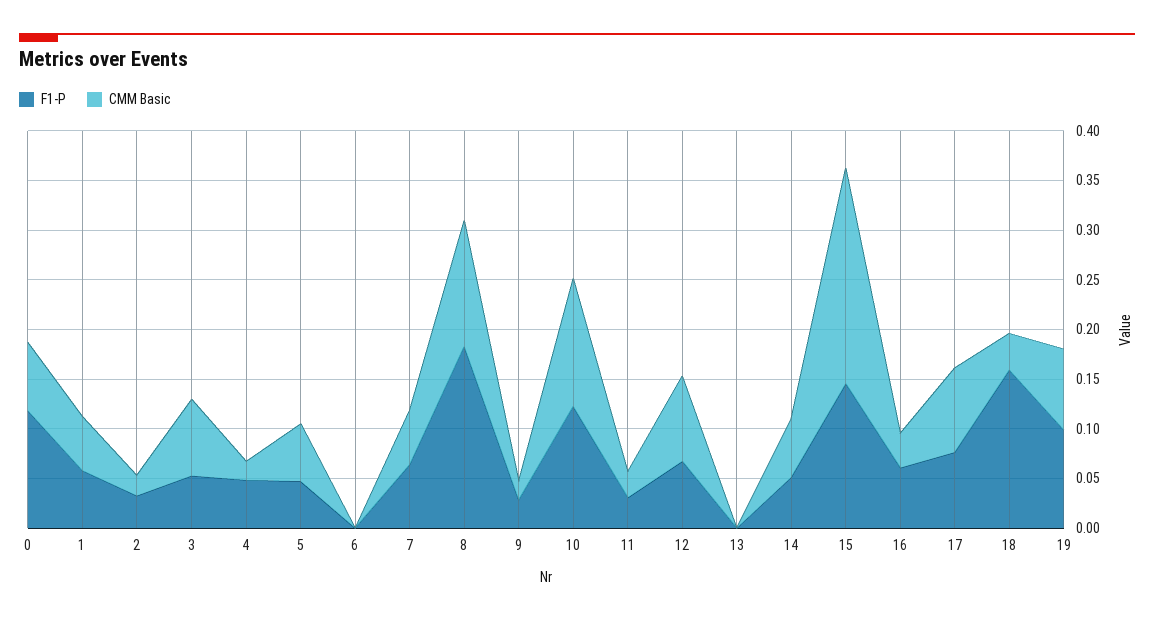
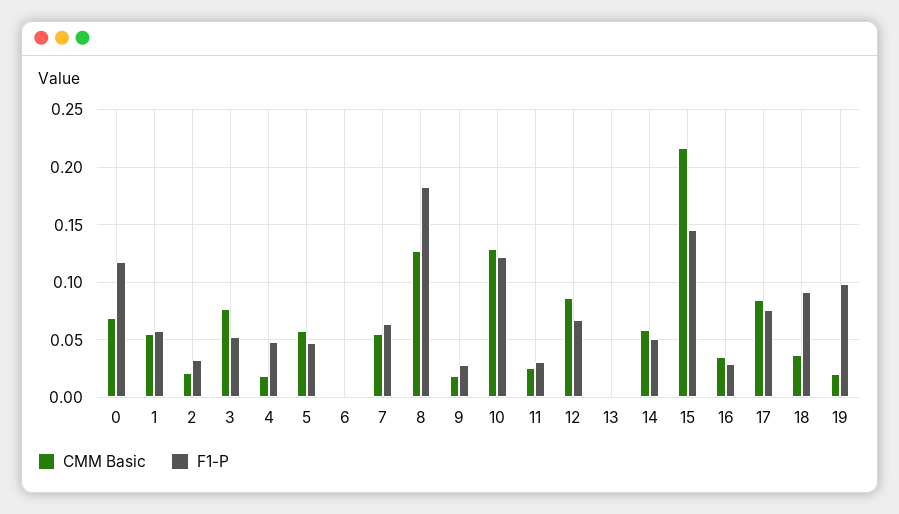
  {
    "F1-P": {
      "0": 0.12,
      "1": 0.06,
      "2": 0.03,
      "3": 0.05,
      "4": 0.05,
      "5": 0.05,
      "6": 0,
      "7": 0.06,
      "8": 0.18,
      "9": 0.03,
      "10": 0.12,
      "11": 0.03,
      "12": 0.07,
      "13": 0,
      "14": 0.05,
      "15": 0.15,
-     "16": 0.06,
+     "16": 0.03,
      "17": 0.08,
-     "18": 0.16,
+     "18": 0.09,
      "19": 0.1
    },
    "CMM Basic": {
      "0": 0.07,
      "1": 0.06,
      "2": 0.02,
      "3": 0.08,
      "4": 0.02,
      "5": 0.06,
      "6": 0,
      "7": 0.06,
      "8": 0.13,
      "9": 0.02,
      "10": 0.13,
      "11": 0.03,
      "12": 0.09,
      "13": 0,
      "14": 0.06,
      "15": 0.22,
      "16": 0.04,
      "17": 0.09,
      "18": 0.04,
-     "19": 0.08
+     "19": 0.02
    }
  }

